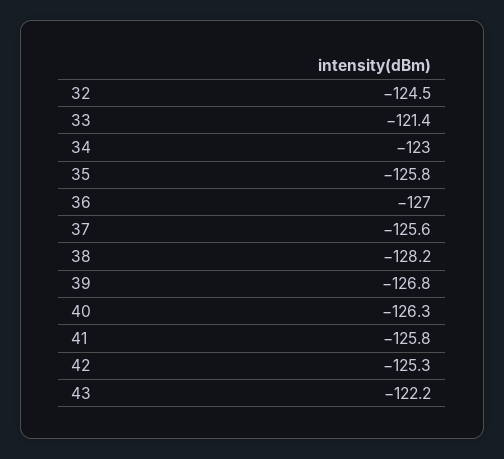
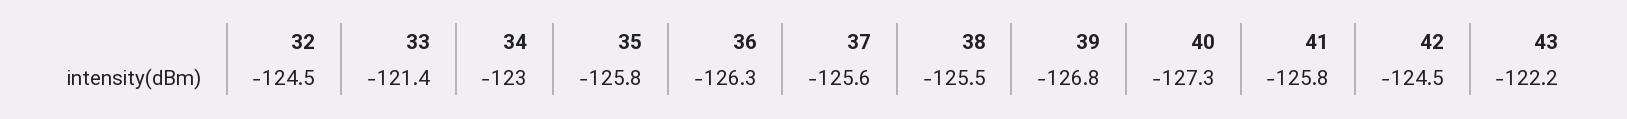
  {
    "32": -124.5,
    "33": -121.4,
    "34": -123,
    "35": -125.8,
-   "36": -127,
+   "36": -126.3,
    "37": -125.6,
-   "38": -128.2,
+   "38": -125.5,
    "39": -126.8,
-   "40": -126.3,
+   "40": -127.3,
    "41": -125.8,
-   "42": -125.3,
+   "42": -124.5,
    "43": -122.2
  }

